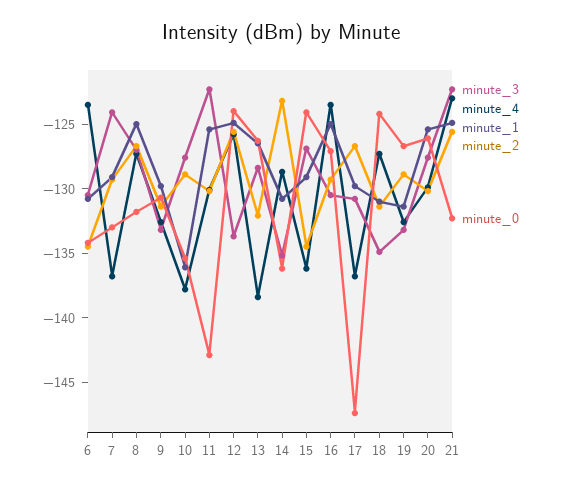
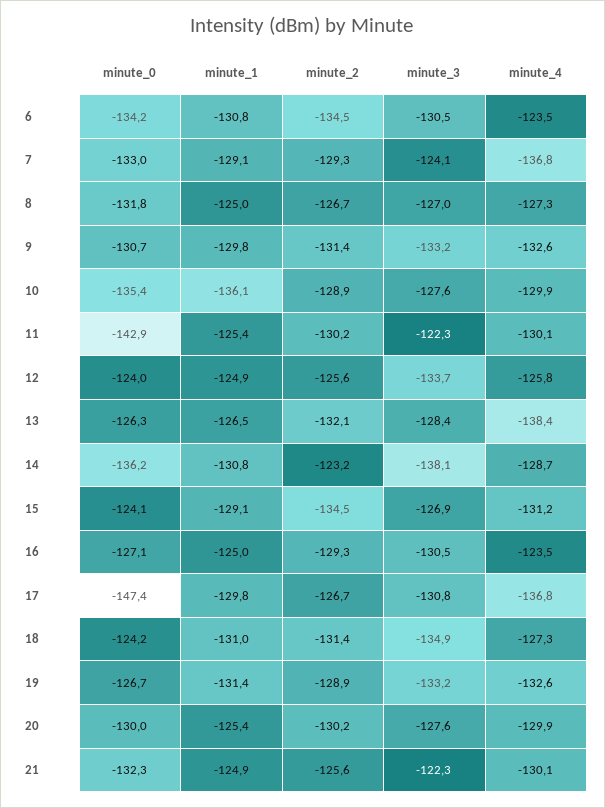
  {
    "minute_3": {
      "6": -130.5,
      "7": -124.1,
      "8": -127,
      "9": -133.2,
      "10": -127.6,
      "11": -122.3,
      "12": -133.7,
      "13": -128.4,
-     "14": -135,
+     "14": -138.1,
      "15": -126.9,
      "16": -130.5,
      "17": -130.8,
      "18": -134.9,
      "19": -133.2,
      "20": -127.6,
      "21": -122.3
    },
    "minute_4": {
      "6": -123.5,
      "7": -136.8,
      "8": -127.3,
      "9": -132.6,
-     "10": -138,
+     "10": -129.9,
      "11": -130.1,
      "12": -125.8,
      "13": -138.4,
      "14": -128.7,
-     "15": -136,
+     "15": -131.2,
      "16": -123.5,
      "17": -136.8,
      "18": -127.3,
      "19": -132.6,
      "20": -129.9,
-     "21": -123
+     "21": -130.1
    },
    "minute_1": {
      "6": -130.8,
      "7": -129.1,
      "8": -125,
      "9": -129.8,
      "10": -136.1,
      "11": -125.4,
      "12": -124.9,
      "13": -126.5,
      "14": -130.8,
      "15": -129.1,
      "16": -125,
      "17": -129.8,
      "18": -131,
      "19": -131.4,
      "20": -125.4,
      "21": -124.9
    },
    "minute_2": {
      "6": -134.5,
      "7": -129.3,
      "8": -126.7,
      "9": -131.4,
      "10": -128.9,
      "11": -130.2,
      "12": -125.6,
      "13": -132.1,
      "14": -123.2,
      "15": -134.5,
      "16": -129.3,
      "17": -126.7,
      "18": -131.4,
      "19": -128.9,
      "20": -130.2,
      "21": -125.6
    },
    "minute_0": {
      "6": -134.2,
      "7": -133,
      "8": -131.8,
      "9": -130.7,
      "10": -135.4,
      "11": -142.9,
      "12": -124,
      "13": -126.3,
      "14": -136.2,
      "15": -124.1,
      "16": -127.1,
      "17": -147.4,
      "18": -124.2,
      "19": -126.7,
-     "20": -126,
+     "20": -130,
      "21": -132.3
    }
  }

